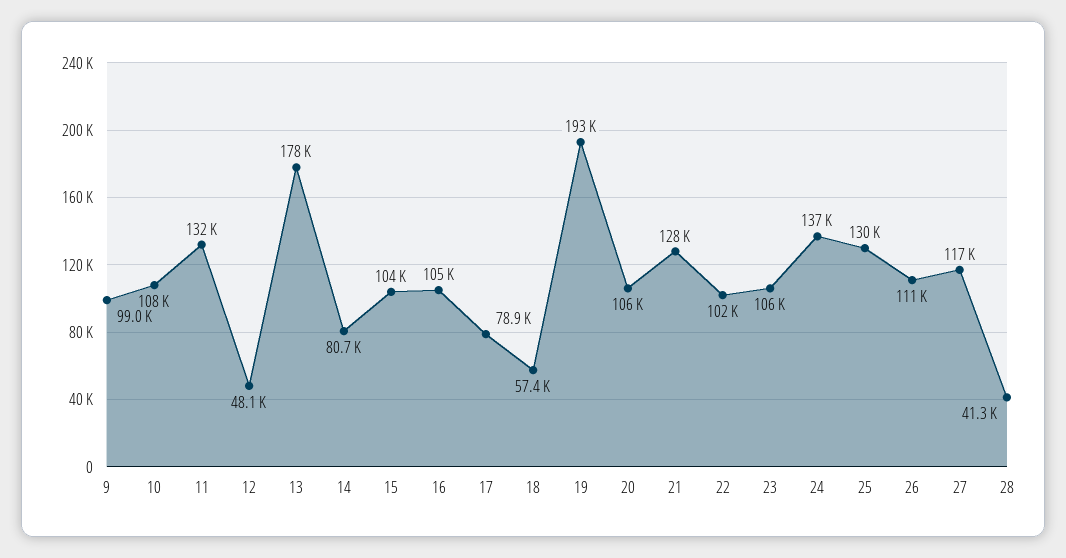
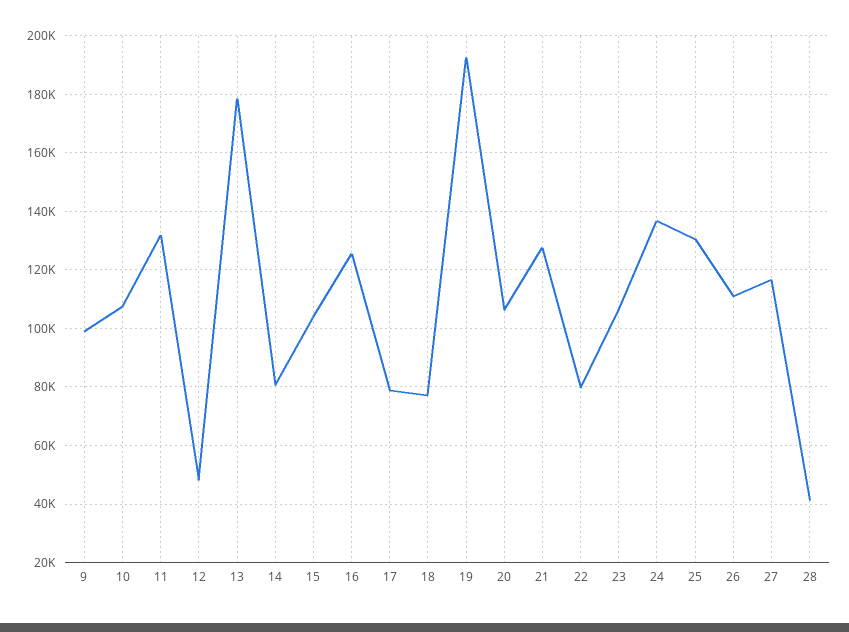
  {
    "9": 99000,
    "10": 108000,
    "11": 132000,
    "12": 48100,
    "13": 178000,
    "14": 80700,
    "15": 104000,
-   "16": 105000,
+   "16": 125000,
    "17": 78900,
-   "18": 57400,
+   "18": 77500,
    "19": 193000,
    "20": 106000,
    "21": 128000,
-   "22": 102000,
+   "22": 80000,
    "23": 106000,
    "24": 137000,
    "25": 130000,
    "26": 111000,
    "27": 117000,
    "28": 41300
  }

